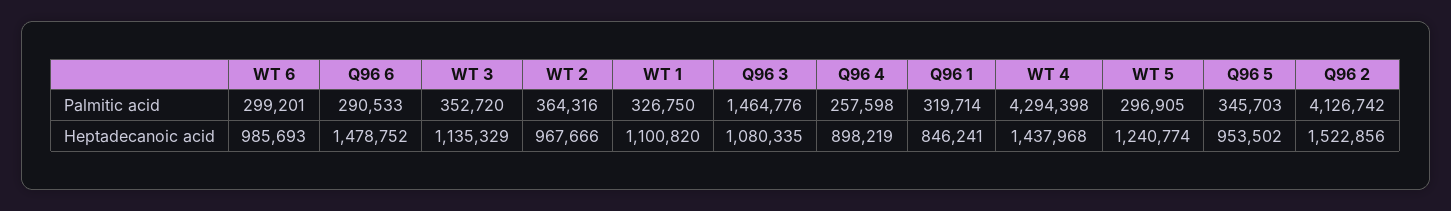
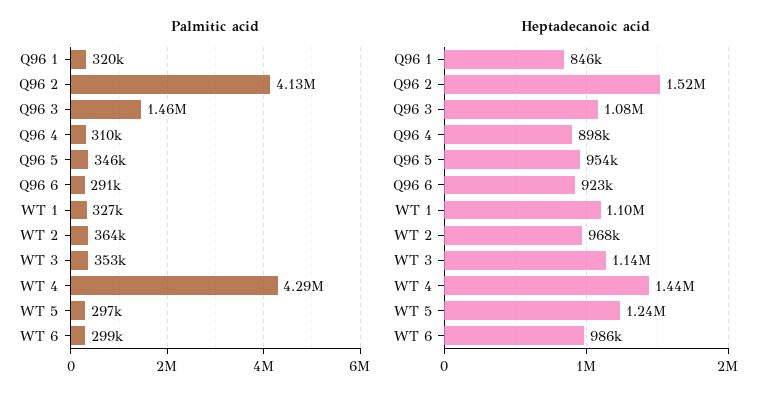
  {
    "Palmitic acid": {
      "WT 6": 299201,
      "Q96 6": 290533,
      "WT 3": 352720,
      "WT 2": 364316,
      "WT 1": 326750,
      "Q96 3": 1464776,
-     "Q96 4": 257598,
+     "Q96 4": 310000,
      "Q96 1": 319714,
      "WT 4": 4294398,
      "WT 5": 296905,
      "Q96 5": 345703,
      "Q96 2": 4126742
    },
    "Heptadecanoic acid": {
      "WT 6": 985693,
-     "Q96 6": 1478752,
+     "Q96 6": 923000,
      "WT 3": 1135329,
      "WT 2": 967666,
      "WT 1": 1100820,
      "Q96 3": 1080335,
      "Q96 4": 898219,
      "Q96 1": 846241,
      "WT 4": 1437968,
      "WT 5": 1240774,
      "Q96 5": 953502,
      "Q96 2": 1522856
    }
  }

